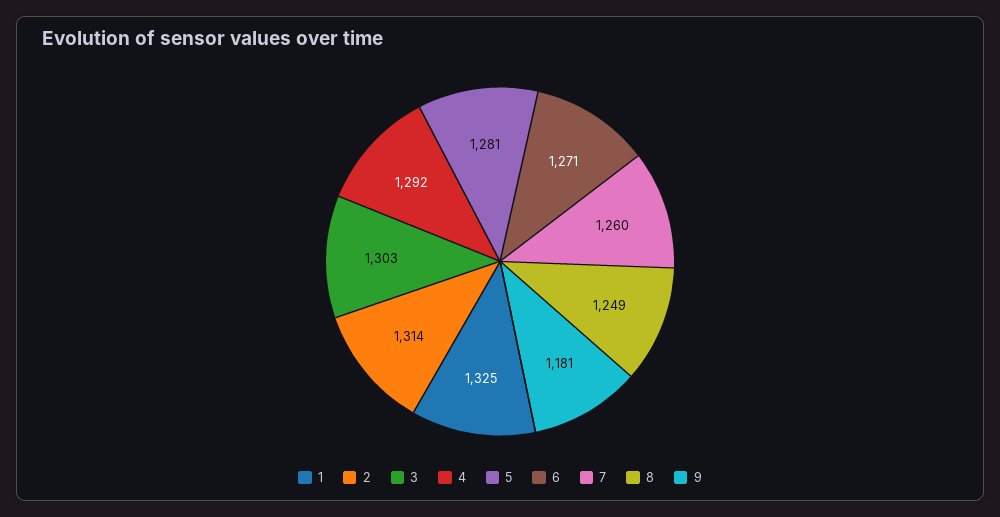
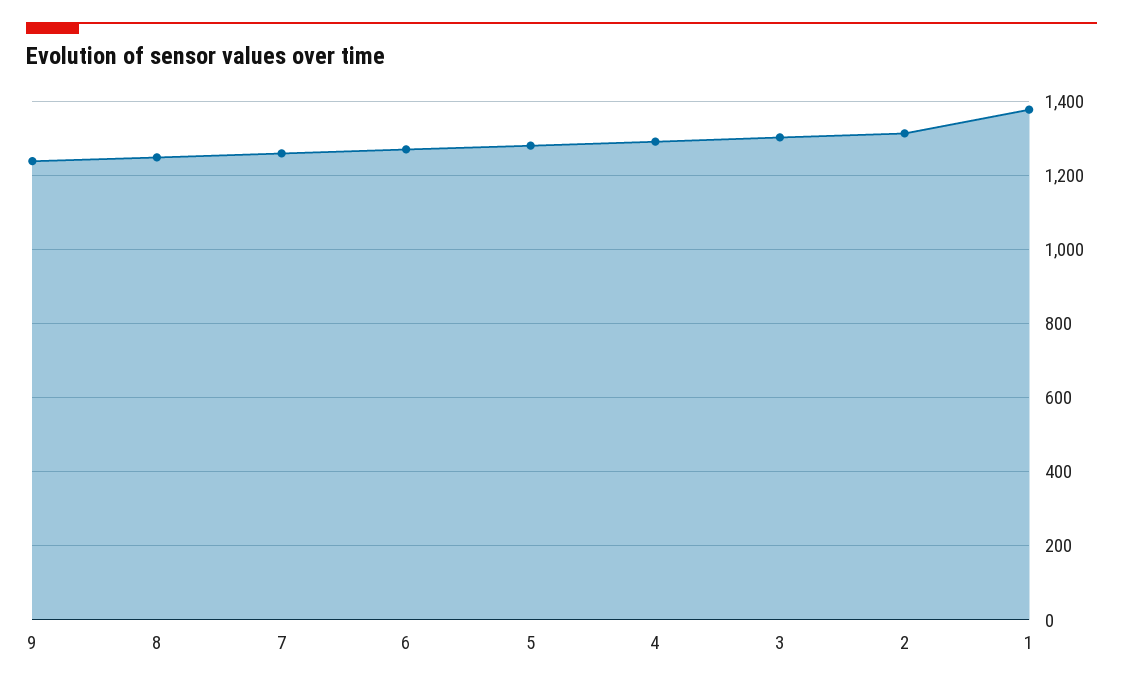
  {
-   "1": 1325,
+   "1": 1380,
    "2": 1314,
    "3": 1303,
    "4": 1292,
    "5": 1281,
    "6": 1271,
    "7": 1260,
    "8": 1249,
-   "9": 1181
+   "9": 1240
  }

